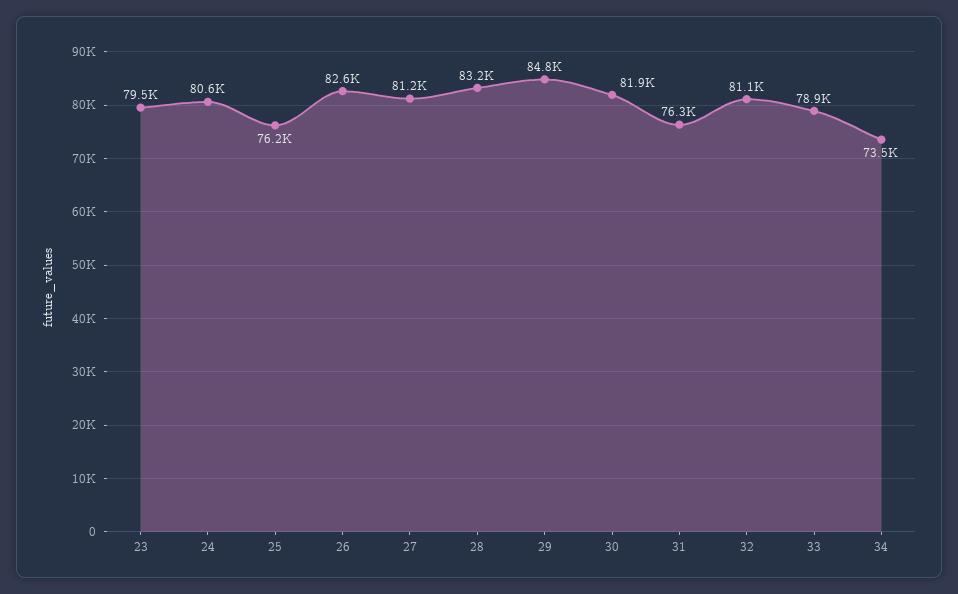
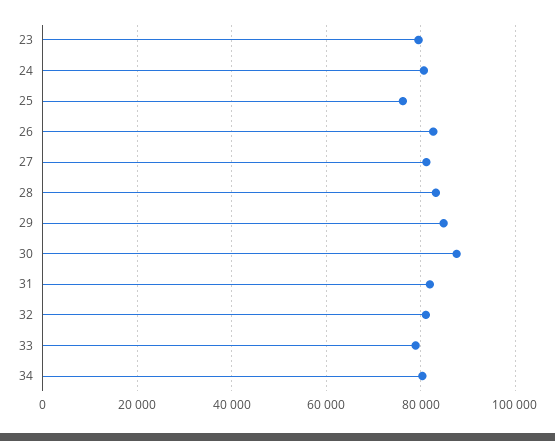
  {
    "23": 79500,
    "24": 80600,
    "25": 76200,
    "26": 82600,
    "27": 81200,
    "28": 83200,
    "29": 84800,
-   "30": 81900,
+   "30": 88000,
-   "31": 76300,
+   "31": 82000,
    "32": 81100,
    "33": 78900,
-   "34": 73500
+   "34": 80000
  }

